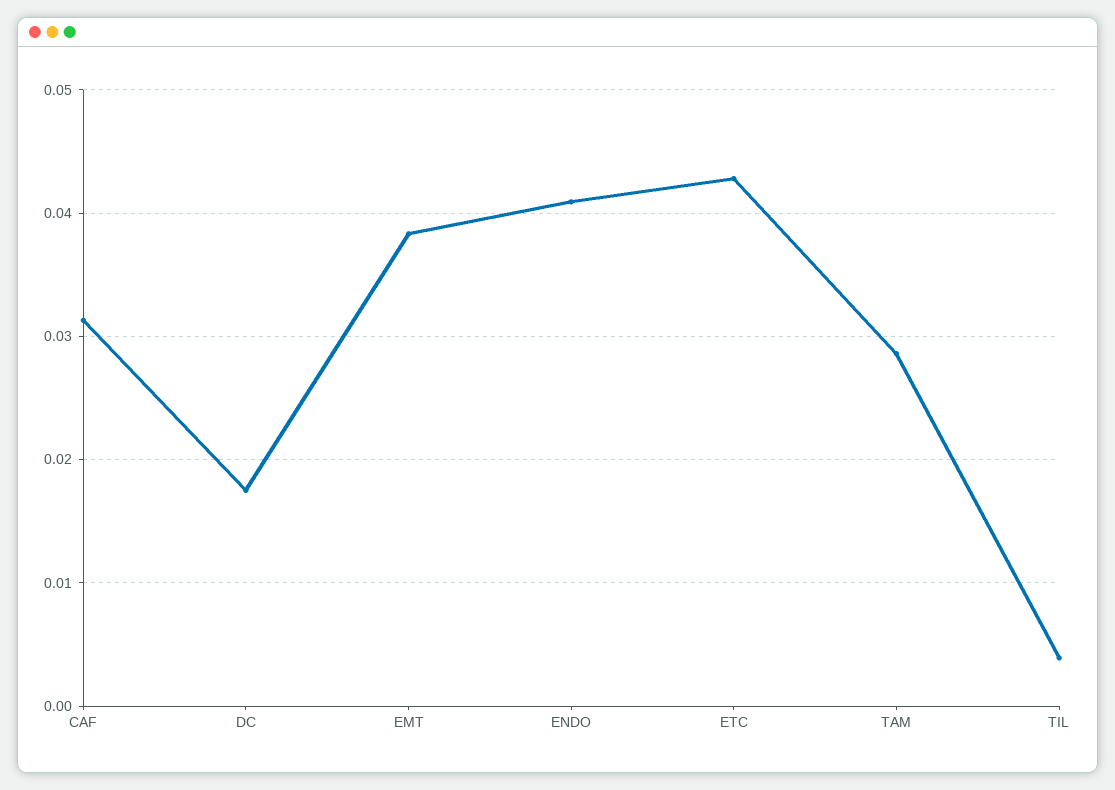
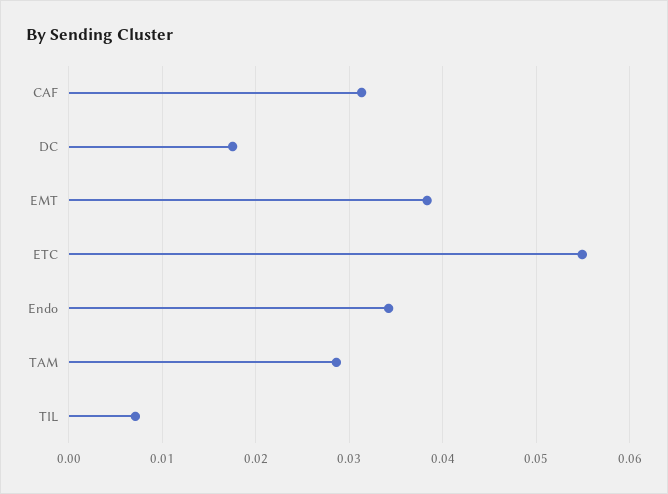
  {
    "CAF": 0.031,
    "DC": 0.018,
    "EMT": 0.038,
-   "ENDO": 0.041,
+   "ENDO": 0.034,
-   "ETC": 0.043,
+   "ETC": 0.055,
    "TAM": 0.029,
-   "TIL": 0.004
+   "TIL": 0.007
  }

